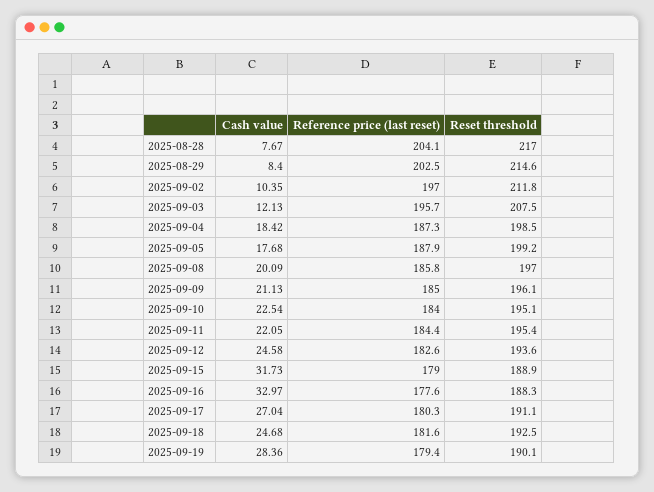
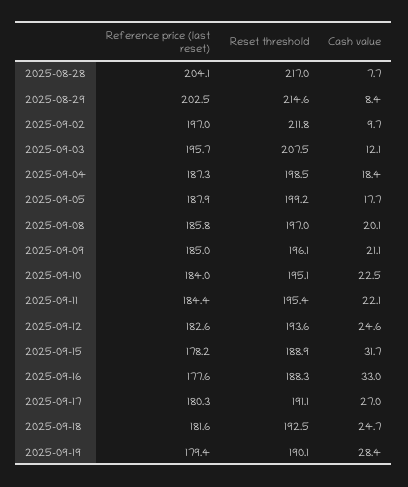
  {
    "Cash value": {
      "2025-08-28": 7.67,
      "2025-08-29": 8.4,
-     "2025-09-02": 10.35,
+     "2025-09-02": 9.7,
      "2025-09-03": 12.13,
      "2025-09-04": 18.42,
      "2025-09-05": 17.68,
      "2025-09-08": 20.09,
      "2025-09-09": 21.13,
      "2025-09-10": 22.54,
      "2025-09-11": 22.05,
      "2025-09-12": 24.58,
      "2025-09-15": 31.73,
      "2025-09-16": 32.97,
      "2025-09-17": 27.04,
      "2025-09-18": 24.68,
      "2025-09-19": 28.36
    },
    "Reference price (last reset)": {
      "2025-08-28": 204.1,
      "2025-08-29": 202.5,
      "2025-09-02": 197,
      "2025-09-03": 195.7,
      "2025-09-04": 187.3,
      "2025-09-05": 187.9,
      "2025-09-08": 185.8,
      "2025-09-09": 185,
      "2025-09-10": 184,
      "2025-09-11": 184.4,
      "2025-09-12": 182.6,
-     "2025-09-15": 179,
+     "2025-09-15": 178.2,
      "2025-09-16": 177.6,
      "2025-09-17": 180.3,
      "2025-09-18": 181.6,
      "2025-09-19": 179.4
    },
    "Reset threshold": {
      "2025-08-28": 217,
      "2025-08-29": 214.6,
      "2025-09-02": 211.8,
      "2025-09-03": 207.5,
      "2025-09-04": 198.5,
      "2025-09-05": 199.2,
      "2025-09-08": 197,
      "2025-09-09": 196.1,
      "2025-09-10": 195.1,
      "2025-09-11": 195.4,
      "2025-09-12": 193.6,
      "2025-09-15": 188.9,
      "2025-09-16": 188.3,
      "2025-09-17": 191.1,
      "2025-09-18": 192.5,
      "2025-09-19": 190.1
    }
  }

